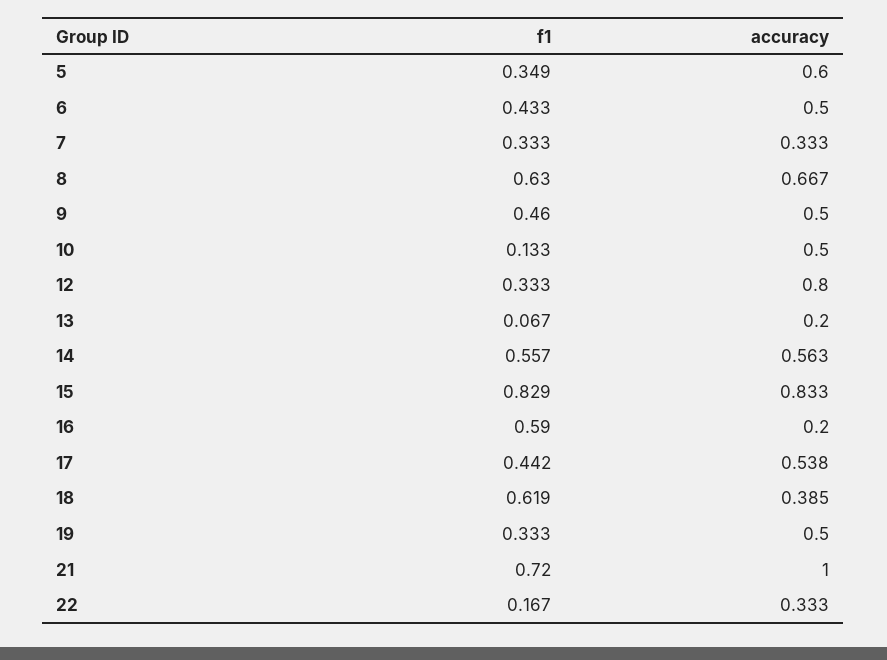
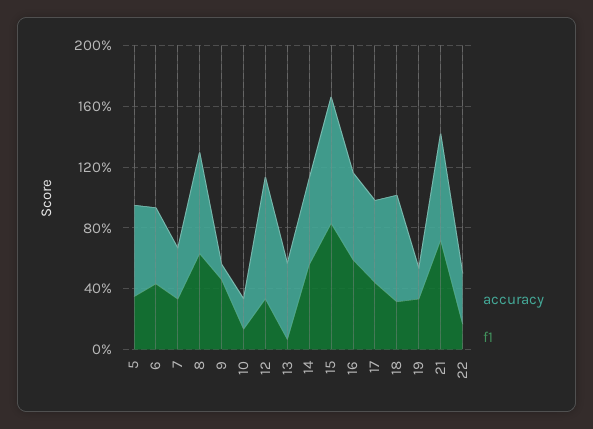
  {
    "f1": {
      "5": 0.349,
      "6": 0.433,
      "7": 0.333,
      "8": 0.63,
      "9": 0.46,
      "10": 0.133,
      "12": 0.333,
      "13": 0.067,
      "14": 0.557,
      "15": 0.829,
      "16": 0.59,
      "17": 0.442,
-     "18": 0.619,
+     "18": 0.3,
      "19": 0.333,
      "21": 0.72,
      "22": 0.167
    },
    "accuracy": {
      "5": 0.6,
      "6": 0.5,
      "7": 0.333,
      "8": 0.667,
-     "9": 0.5,
+     "9": 0.1,
-     "10": 0.5,
+     "10": 0.2,
      "12": 0.8,
-     "13": 0.2,
+     "13": 0.5,
      "14": 0.563,
      "15": 0.833,
-     "16": 0.2,
+     "16": 0.6,
      "17": 0.538,
-     "18": 0.385,
+     "18": 0.7,
-     "19": 0.5,
+     "19": 0.2,
-     "21": 1,
+     "21": 0.7,
      "22": 0.333
    }
  }

